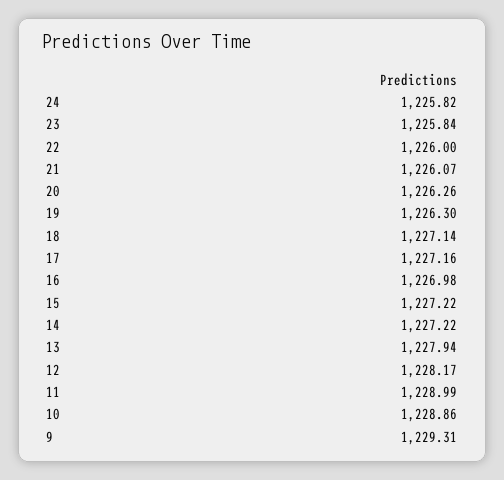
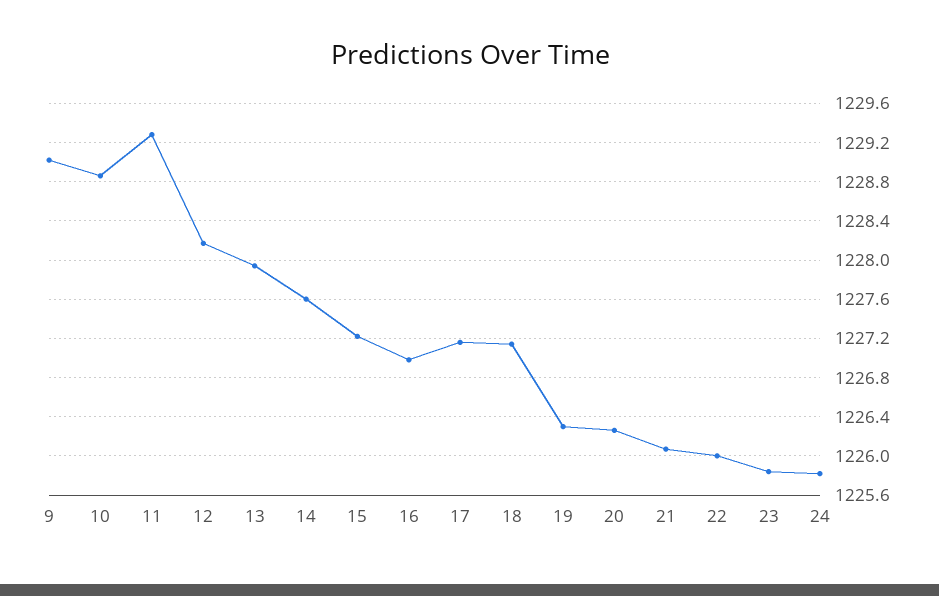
  {
    "24": 1225.82,
    "23": 1225.84,
    "22": 1226,
    "21": 1226.07,
    "20": 1226.26,
    "19": 1226.3,
    "18": 1227.14,
    "17": 1227.16,
    "16": 1226.98,
    "15": 1227.22,
-   "14": 1227.22,
+   "14": 1227.6,
    "13": 1227.94,
    "12": 1228.17,
-   "11": 1228.99,
+   "11": 1229.3,
    "10": 1228.86,
-   "9": 1229.31
+   "9": 1229
  }

